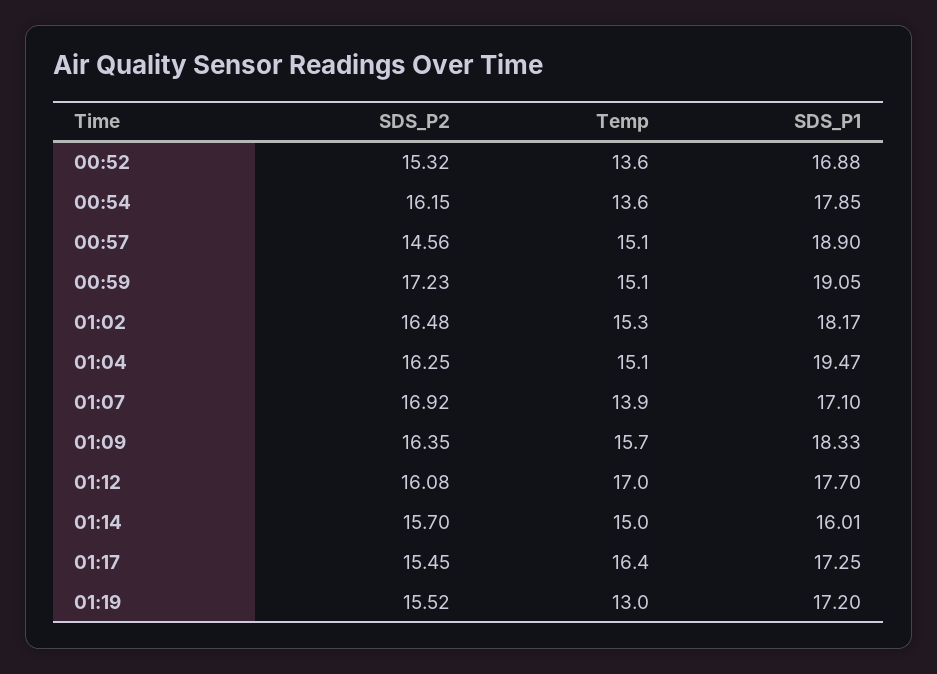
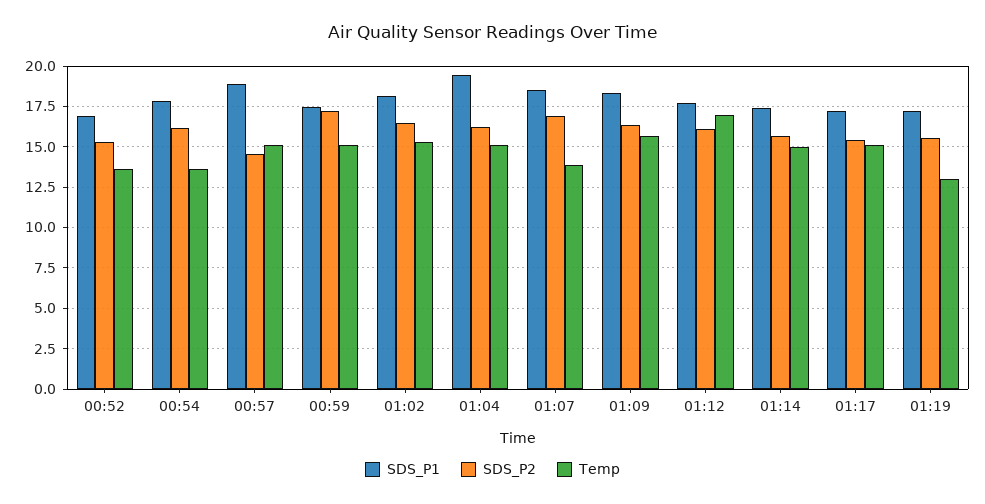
  {
    "SDS_P2": {
      "00:52": 15.32,
      "00:54": 16.15,
      "00:57": 14.56,
      "00:59": 17.23,
      "01:02": 16.48,
      "01:04": 16.25,
      "01:07": 16.92,
      "01:09": 16.35,
      "01:12": 16.08,
      "01:14": 15.7,
      "01:17": 15.45,
      "01:19": 15.52
    },
    "Temp": {
      "00:52": 13.6,
      "00:54": 13.6,
      "00:57": 15.1,
      "00:59": 15.1,
      "01:02": 15.3,
      "01:04": 15.1,
      "01:07": 13.9,
      "01:09": 15.7,
      "01:12": 17,
      "01:14": 15,
-     "01:17": 16.4,
+     "01:17": 15,
      "01:19": 13
    },
    "SDS_P1": {
      "00:52": 16.88,
      "00:54": 17.85,
      "00:57": 18.9,
-     "00:59": 19.05,
+     "00:59": 17.5,
      "01:02": 18.17,
      "01:04": 19.47,
-     "01:07": 17.1,
+     "01:07": 18.5,
      "01:09": 18.33,
      "01:12": 17.7,
-     "01:14": 16.01,
+     "01:14": 17.5,
      "01:17": 17.25,
      "01:19": 17.2
    }
  }

